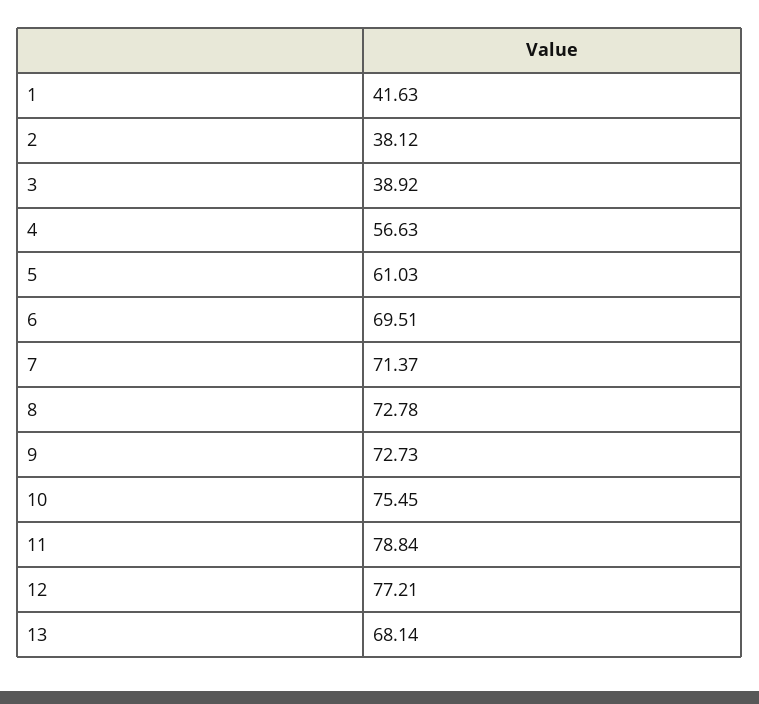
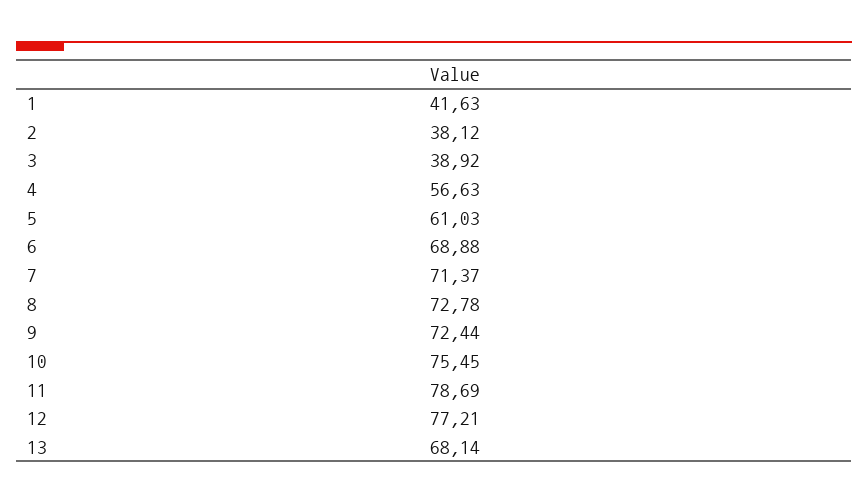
  {
    "1": 41.63,
    "2": 38.12,
    "3": 38.92,
    "4": 56.63,
    "5": 61.03,
-   "6": 69.51,
+   "6": 68.88,
    "7": 71.37,
    "8": 72.78,
-   "9": 72.73,
+   "9": 72.44,
    "10": 75.45,
-   "11": 78.84,
+   "11": 78.69,
    "12": 77.21,
    "13": 68.14
  }

